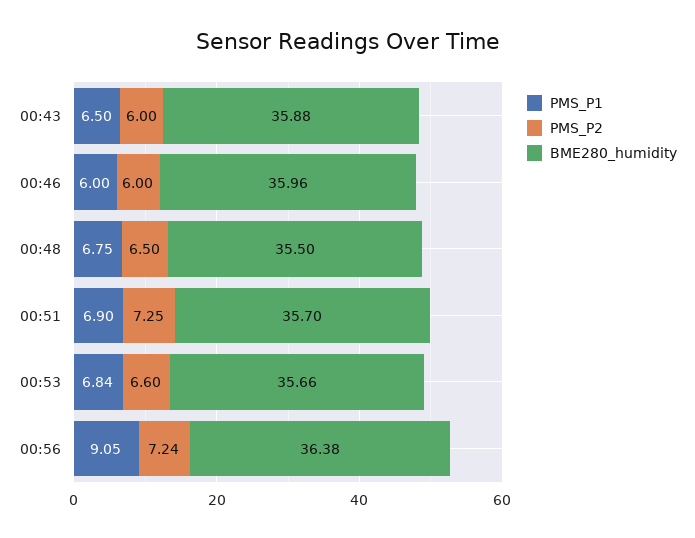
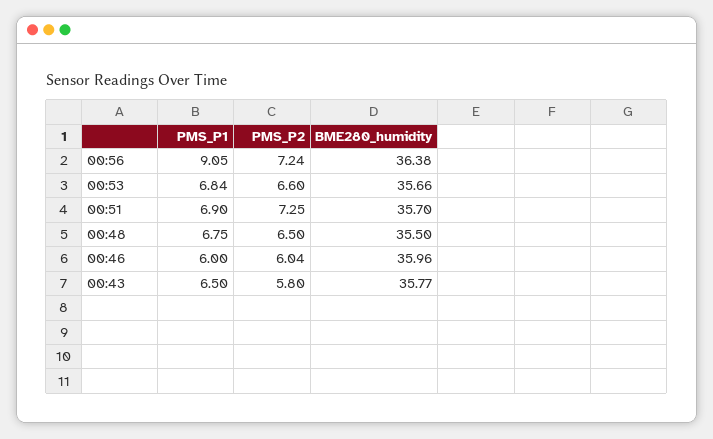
  {
    "PMS_P1": {
      "00:43": 6.5,
      "00:46": 6,
      "00:48": 6.75,
      "00:51": 6.9,
      "00:53": 6.84,
      "00:56": 9.05
    },
    "PMS_P2": {
-     "00:43": 6,
+     "00:43": 5.8,
-     "00:46": 6,
+     "00:46": 6.04,
      "00:48": 6.5,
      "00:51": 7.25,
      "00:53": 6.6,
      "00:56": 7.24
    },
    "BME280_humidity": {
-     "00:43": 35.88,
+     "00:43": 35.77,
      "00:46": 35.96,
      "00:48": 35.5,
      "00:51": 35.7,
      "00:53": 35.66,
      "00:56": 36.38
    }
  }

